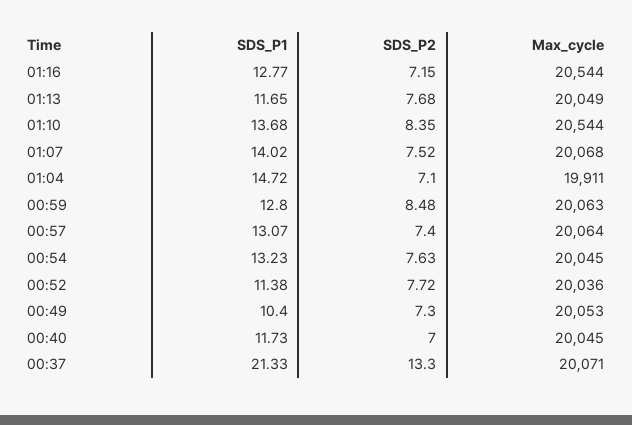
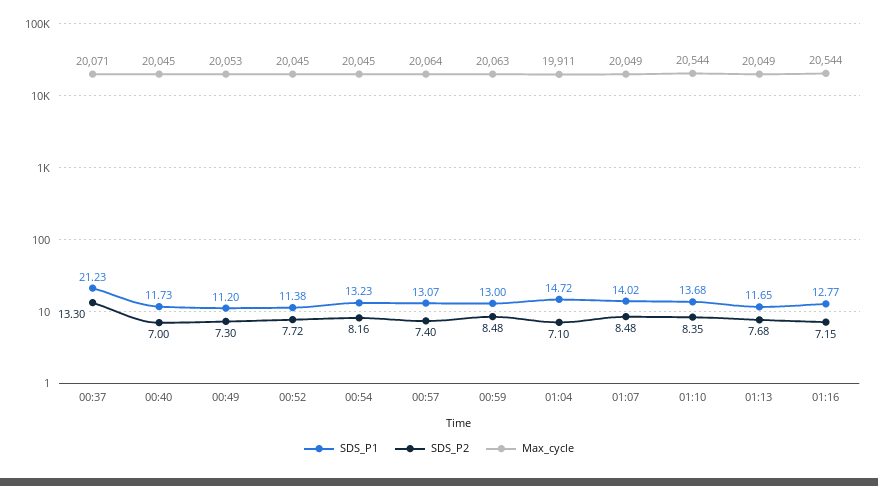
  {
    "SDS_P1": {
      "01:16": 12.77,
      "01:13": 11.65,
      "01:10": 13.68,
      "01:07": 14.02,
      "01:04": 14.72,
-     "00:59": 12.8,
+     "00:59": 13,
      "00:57": 13.07,
      "00:54": 13.23,
      "00:52": 11.38,
-     "00:49": 10.4,
+     "00:49": 11.2,
      "00:40": 11.73,
-     "00:37": 21.33
+     "00:37": 21.23
    },
    "SDS_P2": {
      "01:16": 7.15,
      "01:13": 7.68,
      "01:10": 8.35,
-     "01:07": 7.52,
+     "01:07": 8.48,
      "01:04": 7.1,
      "00:59": 8.48,
      "00:57": 7.4,
-     "00:54": 7.63,
+     "00:54": 8.16,
      "00:52": 7.72,
      "00:49": 7.3,
      "00:40": 7,
      "00:37": 13.3
    },
    "Max_cycle": {
      "01:16": 20544,
      "01:13": 20049,
      "01:10": 20544,
-     "01:07": 20068,
+     "01:07": 20049,
      "01:04": 19911,
      "00:59": 20063,
      "00:57": 20064,
      "00:54": 20045,
-     "00:52": 20036,
+     "00:52": 20045,
      "00:49": 20053,
      "00:40": 20045,
      "00:37": 20071
    }
  }

